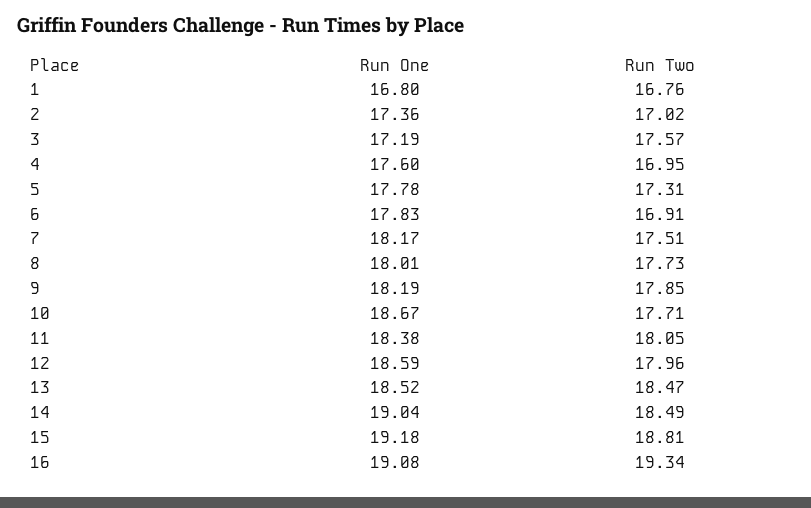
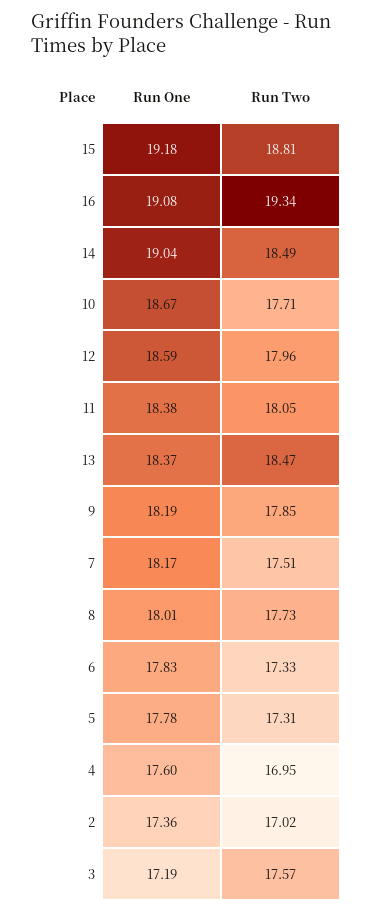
  {
    "Run One": {
-     "1": 16.8,
      "2": 17.36,
      "3": 17.19,
      "4": 17.6,
      "5": 17.78,
      "6": 17.83,
      "7": 18.17,
      "8": 18.01,
      "9": 18.19,
      "10": 18.67,
      "11": 18.38,
      "12": 18.59,
-     "13": 18.52,
+     "13": 18.37,
      "14": 19.04,
      "15": 19.18,
      "16": 19.08
    },
    "Run Two": {
-     "1": 16.76,
      "2": 17.02,
      "3": 17.57,
      "4": 16.95,
      "5": 17.31,
-     "6": 16.91,
+     "6": 17.33,
      "7": 17.51,
      "8": 17.73,
      "9": 17.85,
      "10": 17.71,
      "11": 18.05,
      "12": 17.96,
      "13": 18.47,
      "14": 18.49,
      "15": 18.81,
      "16": 19.34
    }
  }

